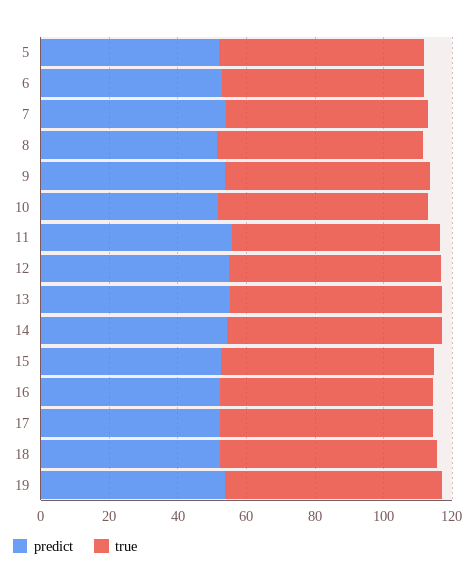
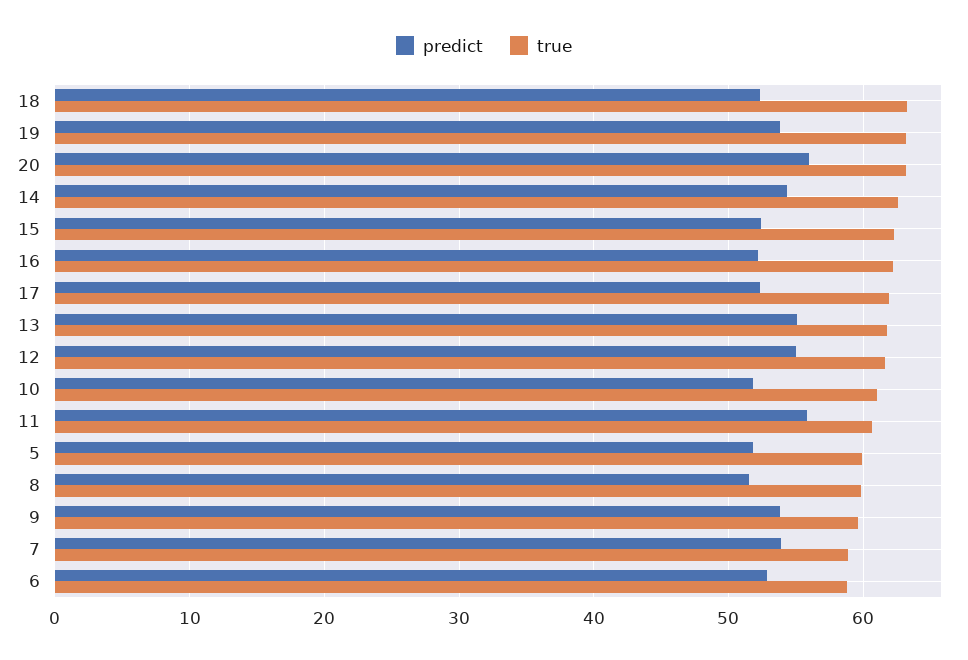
  {
    "predict": {
      "5": 52,
      "6": 53,
      "7": 54,
      "8": 52,
      "9": 54,
      "10": 52,
      "11": 56,
      "12": 55,
      "13": 55,
      "14": 54,
      "15": 52,
      "16": 52,
      "17": 52,
      "18": 52,
-     "19": 54
+     "19": 54,
+     "20": 56
    },
    "true": {
      "5": 60,
      "6": 59,
      "7": 59,
      "8": 60,
      "9": 60,
      "10": 61,
      "11": 61,
      "12": 62,
      "13": 62,
      "14": 63,
      "15": 62,
      "16": 62,
      "17": 62,
      "18": 63,
-     "19": 63
+     "19": 63,
+     "20": 63
    }
  }

